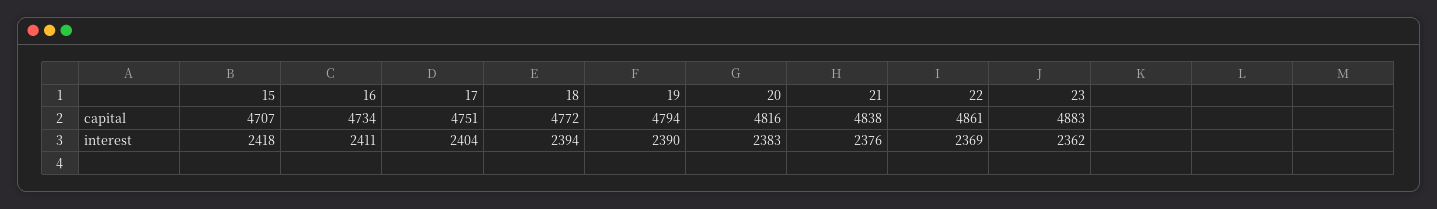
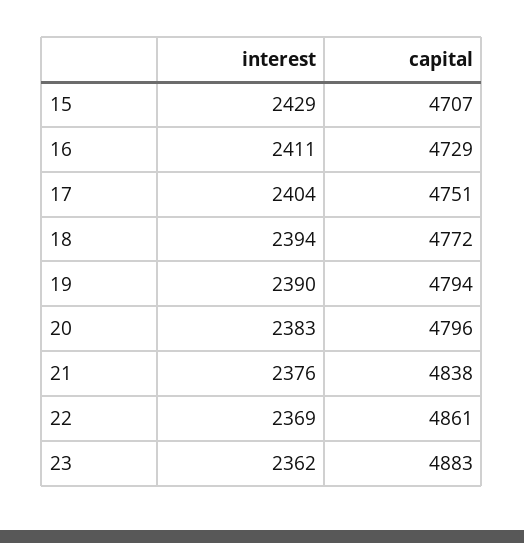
  {
    "15": {
      "capital": 4707,
-     "interest": 2418
+     "interest": 2429
    },
    "16": {
-     "capital": 4734,
+     "capital": 4729,
      "interest": 2411
    },
    "17": {
      "capital": 4751,
      "interest": 2404
    },
    "18": {
      "capital": 4772,
      "interest": 2394
    },
    "19": {
      "capital": 4794,
      "interest": 2390
    },
    "20": {
-     "capital": 4816,
+     "capital": 4796,
      "interest": 2383
    },
    "21": {
      "capital": 4838,
      "interest": 2376
    },
    "22": {
      "capital": 4861,
      "interest": 2369
    },
    "23": {
      "capital": 4883,
      "interest": 2362
    }
  }

